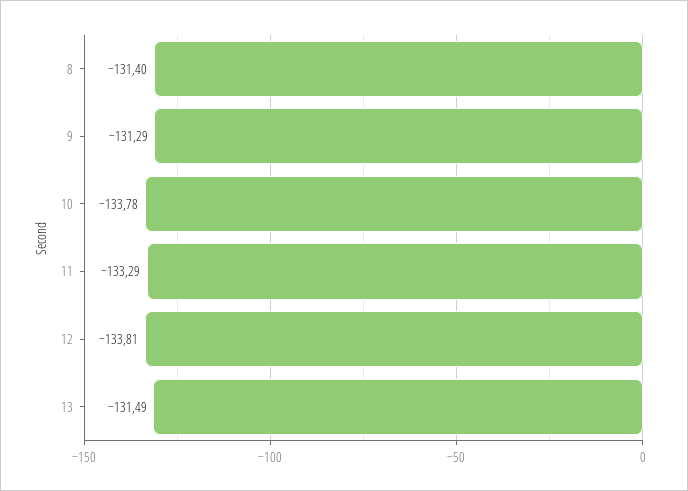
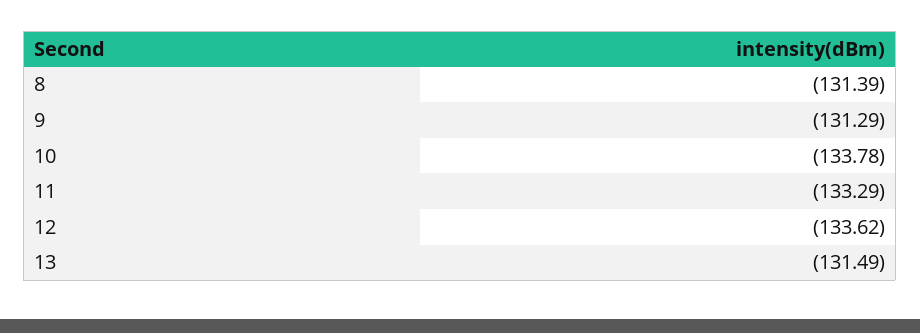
  {
-   "8": -131.4,
+   "8": -131.39,
    "9": -131.29,
    "10": -133.78,
    "11": -133.29,
-   "12": -133.81,
+   "12": -133.62,
    "13": -131.49
  }

